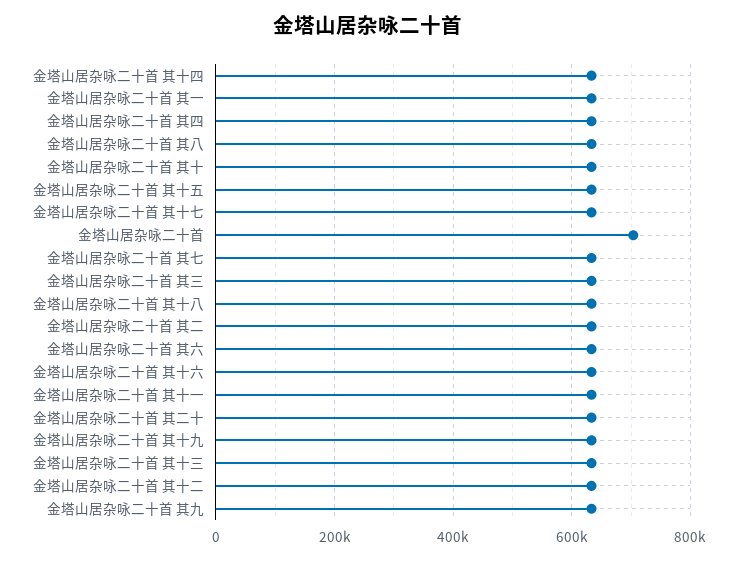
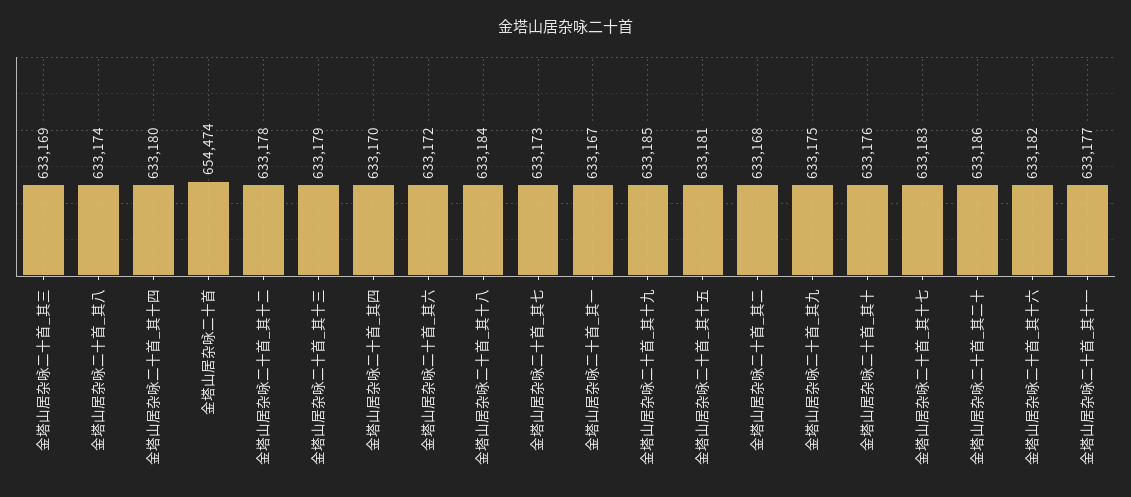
  {
    "金塔山居杂咏二十首 其十四": 633180,
    "金塔山居杂咏二十首 其一": 633167,
    "金塔山居杂咏二十首 其四": 633170,
    "金塔山居杂咏二十首 其八": 633174,
    "金塔山居杂咏二十首 其十": 633176,
    "金塔山居杂咏二十首 其十五": 633181,
    "金塔山居杂咏二十首 其十七": 633183,
-   "金塔山居杂咏二十首": 700000,
+   "金塔山居杂咏二十首": 654474,
    "金塔山居杂咏二十首 其七": 633173,
    "金塔山居杂咏二十首 其三": 633169,
    "金塔山居杂咏二十首 其十八": 633184,
    "金塔山居杂咏二十首 其二": 633168,
    "金塔山居杂咏二十首 其六": 633172,
    "金塔山居杂咏二十首 其十六": 633182,
    "金塔山居杂咏二十首 其十一": 633177,
    "金塔山居杂咏二十首 其二十": 633186,
    "金塔山居杂咏二十首 其十九": 633185,
    "金塔山居杂咏二十首 其十三": 633179,
    "金塔山居杂咏二十首 其十二": 633178,
    "金塔山居杂咏二十首 其九": 633175
  }

